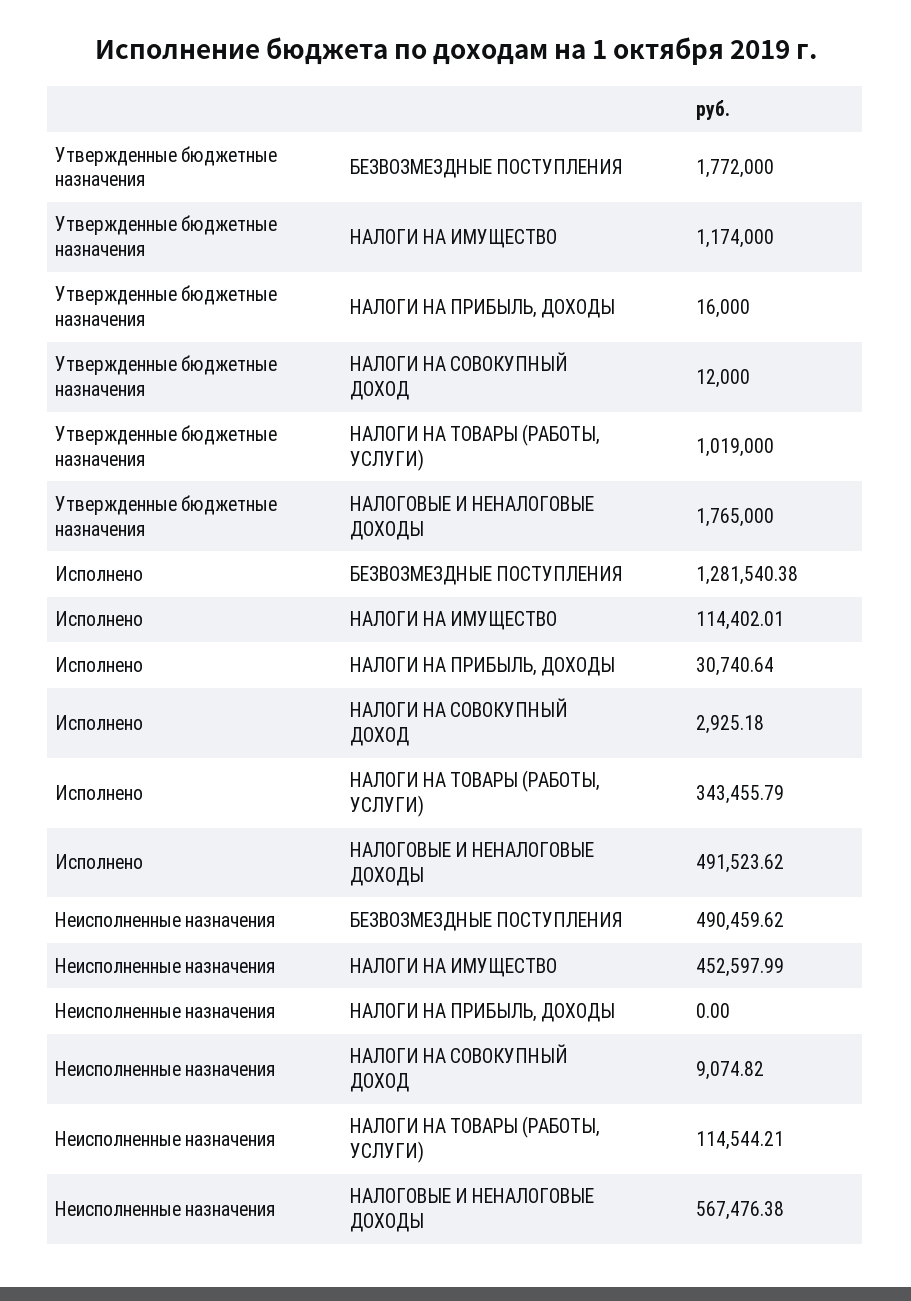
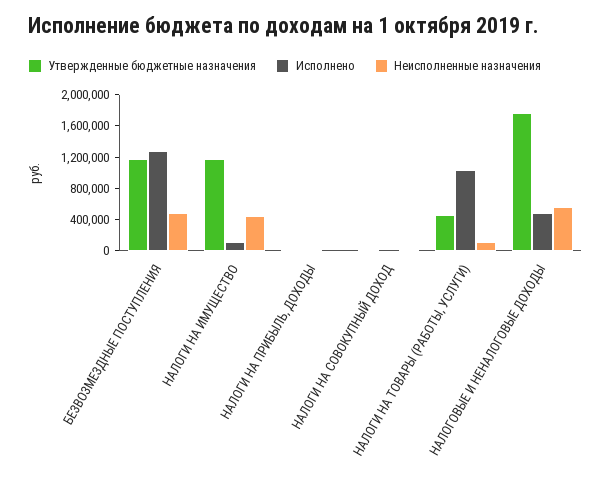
  {
    "Утвержденные бюджетные назначения": {
-     "БЕЗВОЗМЕЗДНЫЕ ПОСТУПЛЕНИЯ": 1772000,
+     "БЕЗВОЗМЕЗДНЫЕ ПОСТУПЛЕНИЯ": 1200000,
      "НАЛОГИ НА ИМУЩЕСТВО": 1174000,
      "НАЛОГИ НА ПРИБЫЛЬ, ДОХОДЫ": 16000,
      "НАЛОГИ НА СОВОКУПНЫЙ ДОХОД": 12000,
-     "НАЛОГИ НА ТОВАРЫ (РАБОТЫ, УСЛУГИ)": 1019000,
+     "НАЛОГИ НА ТОВАРЫ (РАБОТЫ, УСЛУГИ)": 400000,
      "НАЛОГОВЫЕ И НЕНАЛОГОВЫЕ ДОХОДЫ": 1765000
    },
    "Исполнено": {
      "БЕЗВОЗМЕЗДНЫЕ ПОСТУПЛЕНИЯ": 1281540.38,
      "НАЛОГИ НА ИМУЩЕСТВО": 114402.01,
      "НАЛОГИ НА ПРИБЫЛЬ, ДОХОДЫ": 30740.64,
      "НАЛОГИ НА СОВОКУПНЫЙ ДОХОД": 2925.18,
-     "НАЛОГИ НА ТОВАРЫ (РАБОТЫ, УСЛУГИ)": 343455.79,
+     "НАЛОГИ НА ТОВАРЫ (РАБОТЫ, УСЛУГИ)": 1000000,
      "НАЛОГОВЫЕ И НЕНАЛОГОВЫЕ ДОХОДЫ": 491523.62
    },
    "Неисполненные назначения": {
      "БЕЗВОЗМЕЗДНЫЕ ПОСТУПЛЕНИЯ": 490459.62,
      "НАЛОГИ НА ИМУЩЕСТВО": 452597.99,
      "НАЛОГИ НА ПРИБЫЛЬ, ДОХОДЫ": 0,
      "НАЛОГИ НА СОВОКУПНЫЙ ДОХОД": 9074.82,
      "НАЛОГИ НА ТОВАРЫ (РАБОТЫ, УСЛУГИ)": 114544.21,
      "НАЛОГОВЫЕ И НЕНАЛОГОВЫЕ ДОХОДЫ": 567476.38
    }
  }

